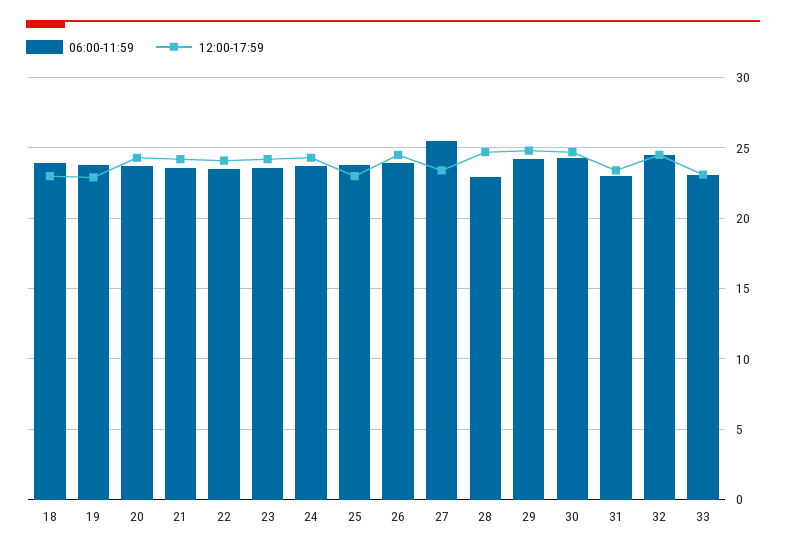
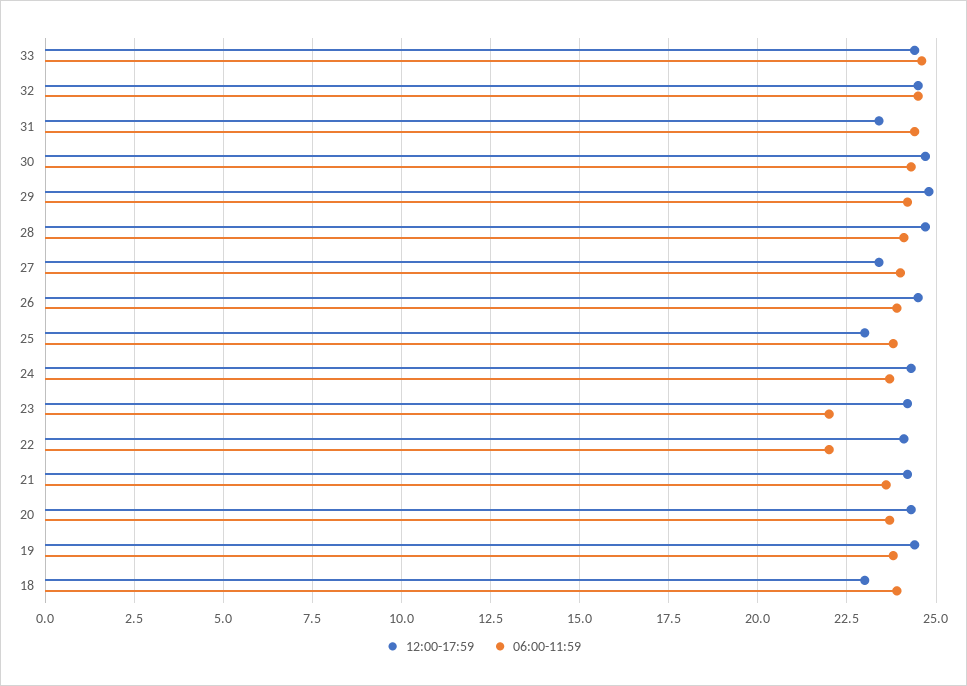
  {
    "06:00-11:59": {
      "18": 24,
      "19": 24,
      "20": 23.5,
      "21": 23.5,
-     "22": 23.5,
+     "22": 22,
-     "23": 23.5,
+     "23": 22,
      "24": 23.5,
      "25": 24,
      "26": 24,
-     "27": 25.5,
+     "27": 24,
-     "28": 23,
+     "28": 24,
      "29": 24,
      "30": 24.5,
-     "31": 23,
+     "31": 24.5,
      "32": 24.5,
-     "33": 23
+     "33": 24.5
    },
    "12:00-17:59": {
      "18": 23,
-     "19": 23,
+     "19": 24.5,
      "20": 24.5,
      "21": 24,
      "22": 24,
      "23": 24,
      "24": 24.5,
      "25": 23,
      "26": 24.5,
      "27": 23.5,
      "28": 24.5,
      "29": 25,
      "30": 24.5,
      "31": 23.5,
      "32": 24.5,
-     "33": 23
+     "33": 24.5
    }
  }

